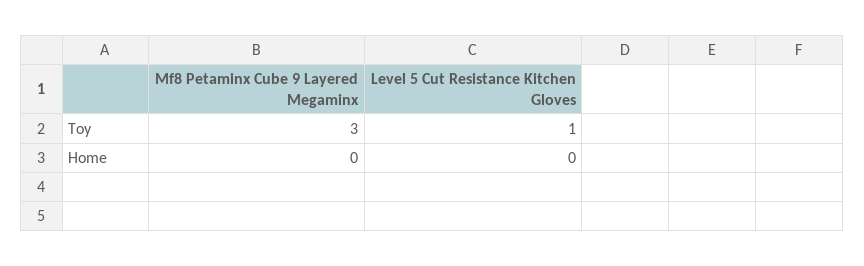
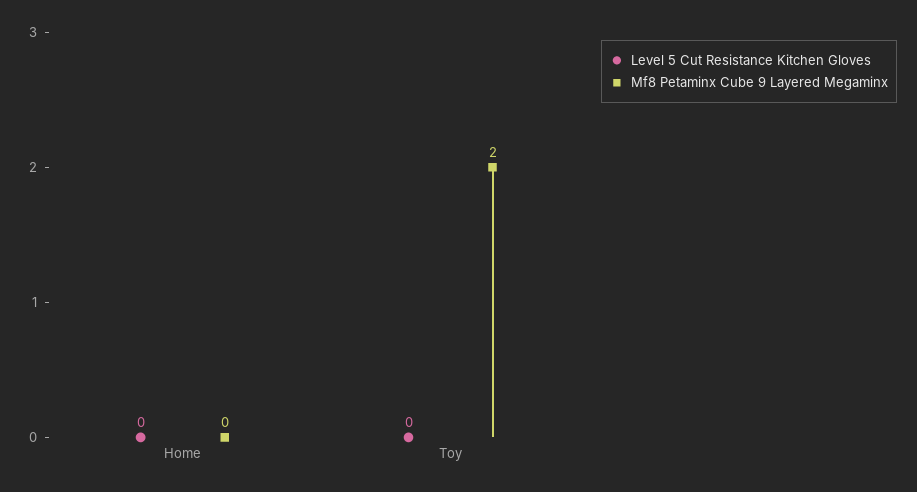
  {
    "Mf8 Petaminx Cube 9 Layered Megaminx": {
-     "Toy": 3,
+     "Toy": 2,
      "Home": 0
    },
    "Level 5 Cut Resistance Kitchen Gloves": {
-     "Toy": 1,
+     "Toy": 0,
      "Home": 0
    }
  }

